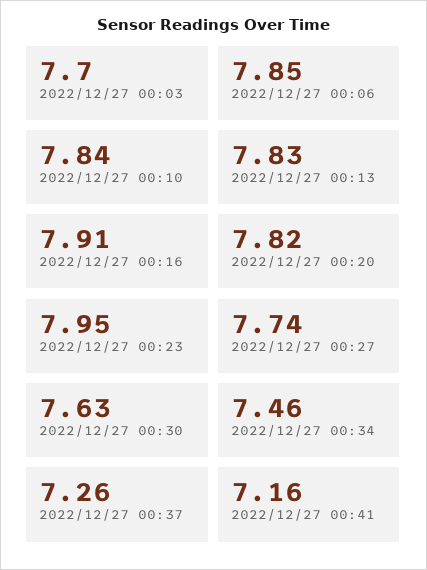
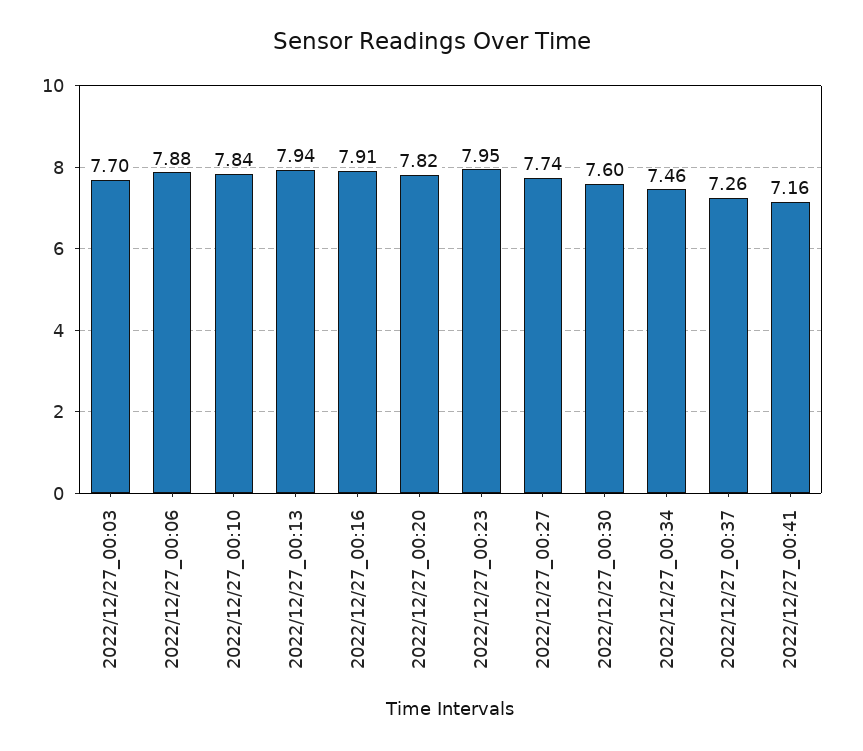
  {
    "2022/12/27 00:03": 7.7,
-   "2022/12/27 00:06": 7.85,
+   "2022/12/27 00:06": 7.88,
    "2022/12/27 00:10": 7.84,
-   "2022/12/27 00:13": 7.83,
+   "2022/12/27 00:13": 7.94,
    "2022/12/27 00:16": 7.91,
    "2022/12/27 00:20": 7.82,
    "2022/12/27 00:23": 7.95,
    "2022/12/27 00:27": 7.74,
-   "2022/12/27 00:30": 7.63,
+   "2022/12/27 00:30": 7.6,
    "2022/12/27 00:34": 7.46,
    "2022/12/27 00:37": 7.26,
    "2022/12/27 00:41": 7.16
  }

